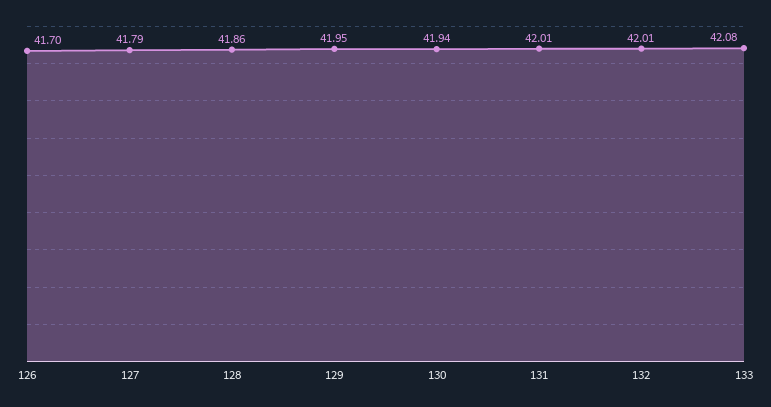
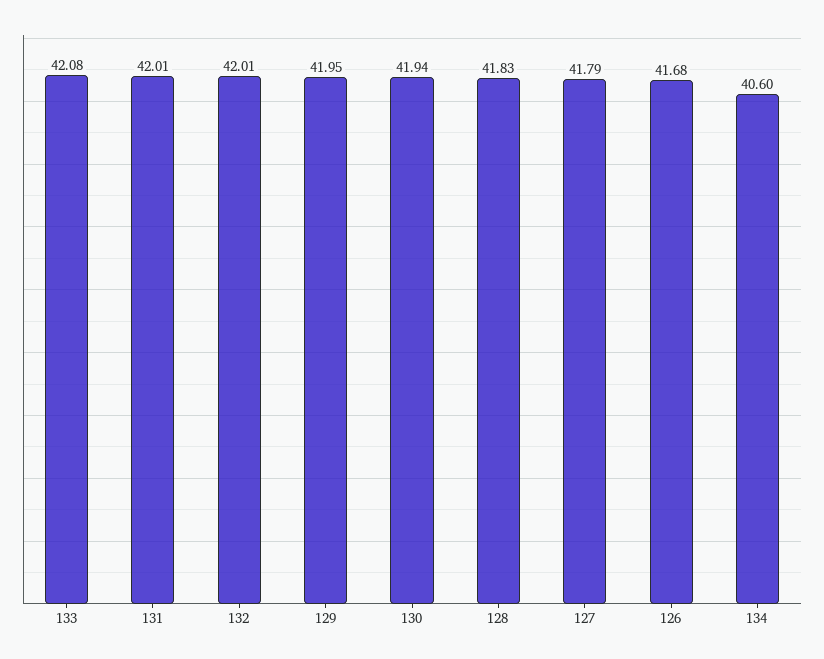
  {
-   "126": 41.7,
+   "126": 41.68,
    "127": 41.79,
-   "128": 41.86,
+   "128": 41.83,
    "129": 41.95,
    "130": 41.94,
    "131": 42.01,
    "132": 42.01,
-   "133": 42.08
+   "133": 42.08,
+   "134": 40.6
  }

